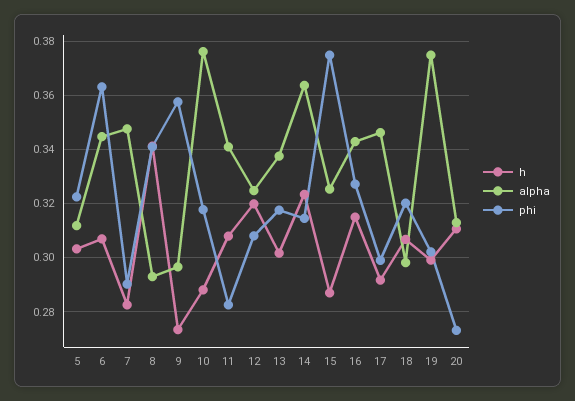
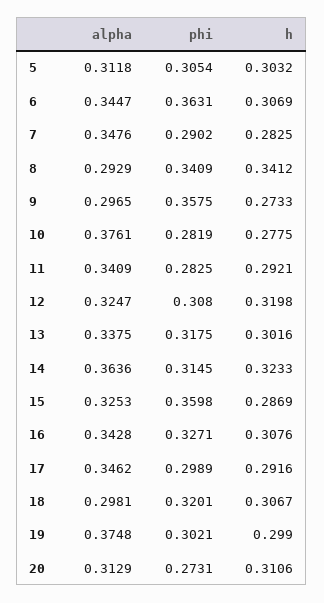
  {
    "h": {
      "5": 0.3032,
      "6": 0.3069,
      "7": 0.2825,
      "8": 0.3412,
      "9": 0.2733,
-     "10": 0.2875,
+     "10": 0.2775,
-     "11": 0.3075,
+     "11": 0.2921,
      "12": 0.3198,
      "13": 0.3016,
      "14": 0.3233,
      "15": 0.2869,
-     "16": 0.315,
+     "16": 0.3076,
      "17": 0.2916,
      "18": 0.3067,
      "19": 0.299,
      "20": 0.3106
    },
    "alpha": {
      "5": 0.3118,
      "6": 0.3447,
      "7": 0.3476,
      "8": 0.2929,
      "9": 0.2965,
      "10": 0.3761,
      "11": 0.3409,
      "12": 0.3247,
      "13": 0.3375,
      "14": 0.3636,
      "15": 0.3253,
      "16": 0.3428,
      "17": 0.3462,
      "18": 0.2981,
      "19": 0.3748,
      "20": 0.3129
    },
    "phi": {
-     "5": 0.3225,
+     "5": 0.3054,
      "6": 0.3631,
      "7": 0.2902,
      "8": 0.3409,
      "9": 0.3575,
-     "10": 0.3175,
+     "10": 0.2819,
      "11": 0.2825,
      "12": 0.308,
      "13": 0.3175,
      "14": 0.3145,
-     "15": 0.375,
+     "15": 0.3598,
      "16": 0.3271,
      "17": 0.2989,
      "18": 0.3201,
      "19": 0.3021,
      "20": 0.2731
    }
  }

